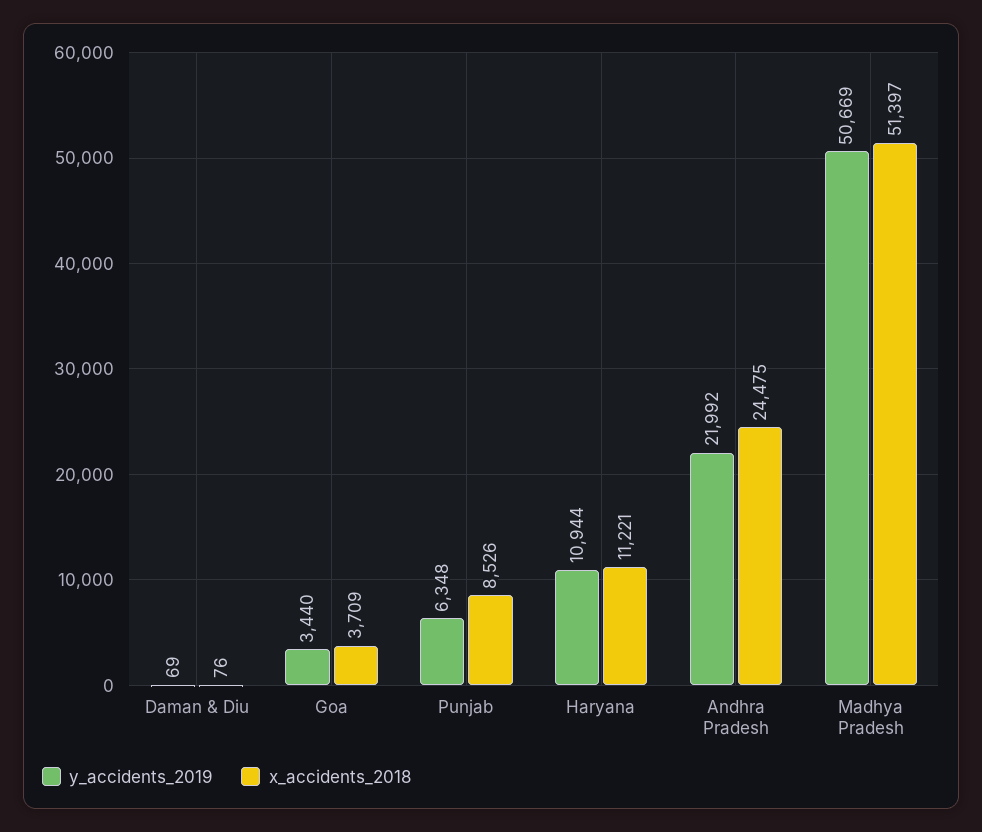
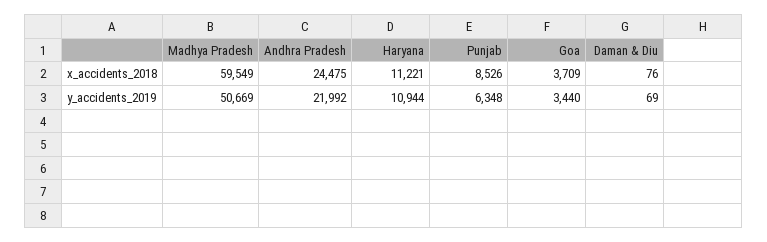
  {
    "y_accidents_2019": {
      "Daman & Diu": 69,
      "Goa": 3440,
      "Punjab": 6348,
      "Haryana": 10944,
      "Andhra Pradesh": 21992,
      "Madhya Pradesh": 50669
    },
    "x_accidents_2018": {
      "Daman & Diu": 76,
      "Goa": 3709,
      "Punjab": 8526,
      "Haryana": 11221,
      "Andhra Pradesh": 24475,
-     "Madhya Pradesh": 51397
+     "Madhya Pradesh": 59549
    }
  }

